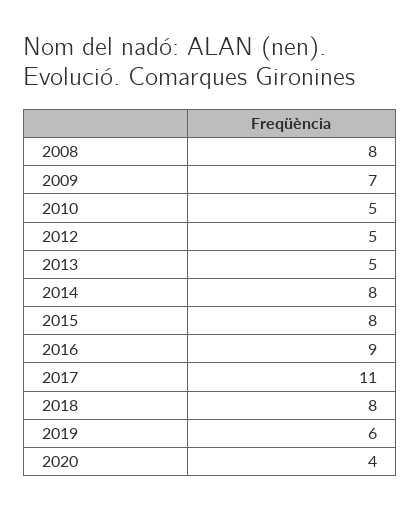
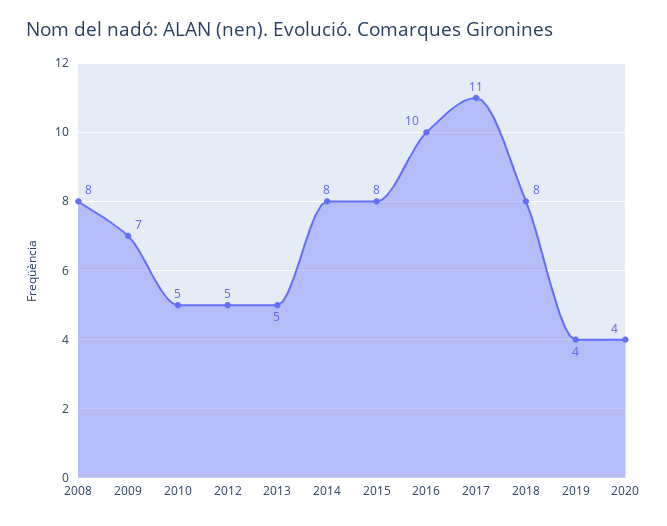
  {
    "2008": 8,
    "2009": 7,
    "2010": 5,
    "2012": 5,
    "2013": 5,
    "2014": 8,
    "2015": 8,
-   "2016": 9,
+   "2016": 10,
    "2017": 11,
    "2018": 8,
-   "2019": 6,
+   "2019": 4,
    "2020": 4
  }

